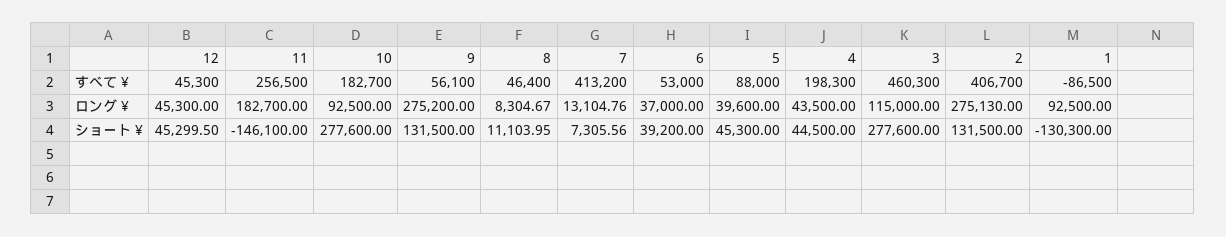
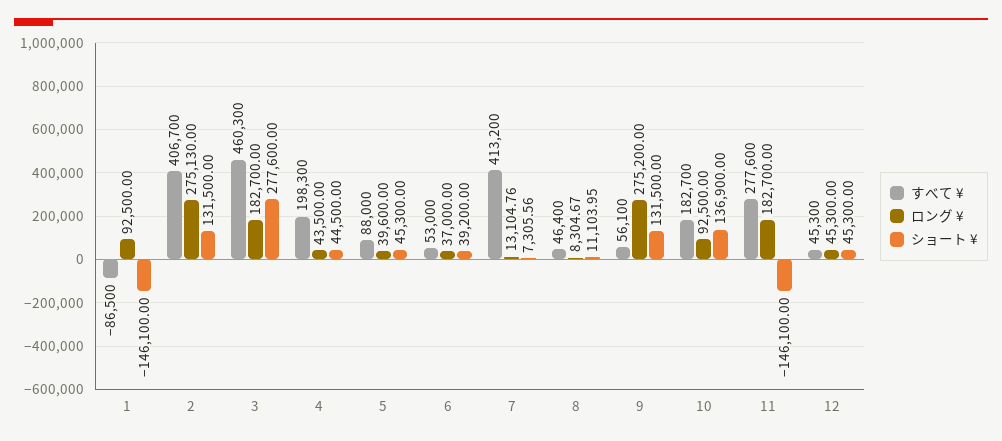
  {
    "すべて ¥": {
      "12": 45300,
-     "11": 256500,
+     "11": 277600,
      "10": 182700,
      "9": 56100,
      "8": 46400,
      "7": 413200,
      "6": 53000,
      "5": 88000,
      "4": 198300,
      "3": 460300,
      "2": 406700,
      "1": -86500
    },
    "ロング ¥": {
      "12": 45300,
      "11": 182700,
      "10": 92500,
      "9": 275200,
      "8": 8304.67,
      "7": 13104.76,
      "6": 37000,
      "5": 39600,
      "4": 43500,
-     "3": 115000,
+     "3": 182700,
      "2": 275130,
      "1": 92500
    },
    "ショート ¥": {
-     "12": 45299.5,
+     "12": 45300,
      "11": -146100,
-     "10": 277600,
+     "10": 136900,
      "9": 131500,
      "8": 11103.95,
      "7": 7305.56,
      "6": 39200,
      "5": 45300,
      "4": 44500,
      "3": 277600,
      "2": 131500,
-     "1": -130300
+     "1": -146100
    }
  }

